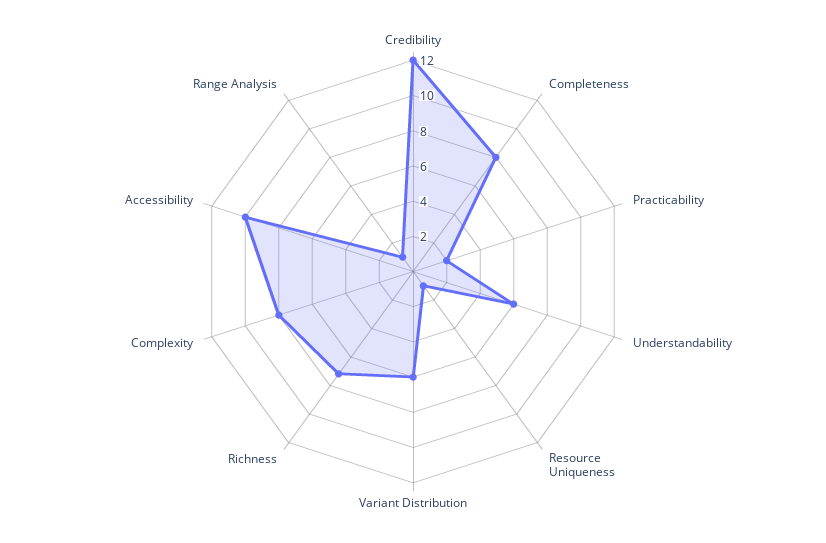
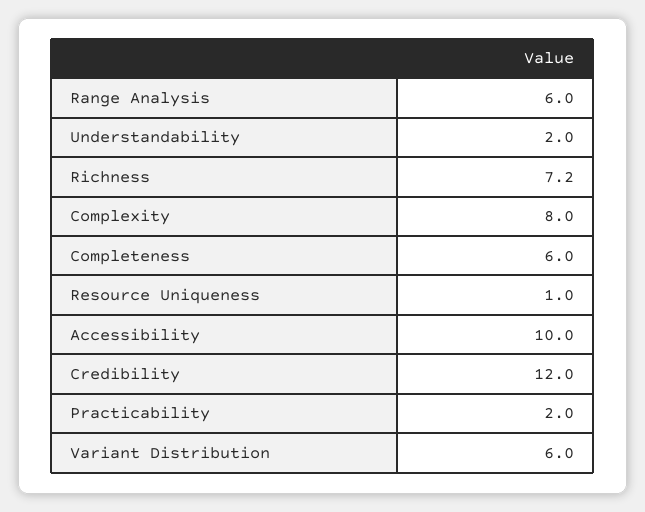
  {
    "Credibility": 12,
-   "Completeness": 8,
+   "Completeness": 6,
    "Practicability": 2,
-   "Understandability": 6,
+   "Understandability": 2,
    "Resource Uniqueness": 1,
    "Variant Distribution": 6,
    "Richness": 7.2,
    "Complexity": 8,
    "Accessibility": 10,
-   "Range Analysis": 1
+   "Range Analysis": 6
  }

